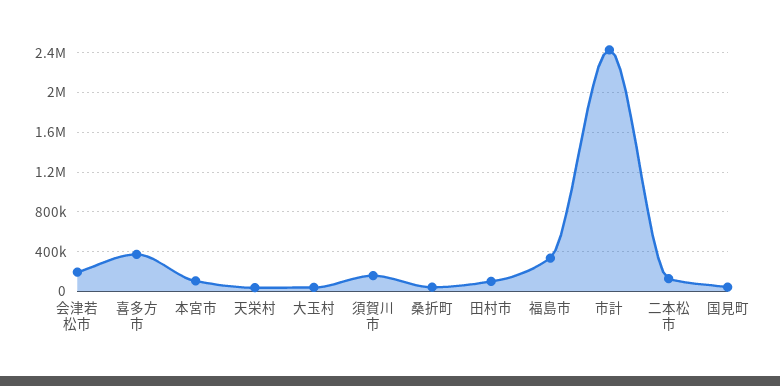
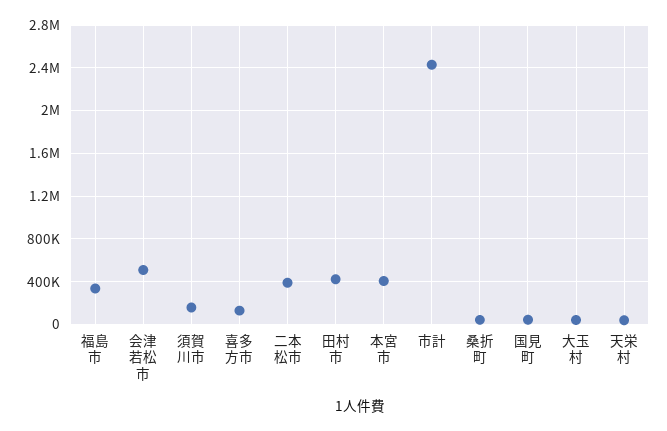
  {
-   "会津若松市": 200000,
+   "会津若松市": 500000,
-   "喜多方市": 400000,
+   "喜多方市": 100000,
-   "本宮市": 100000,
+   "本宮市": 400000,
    "天栄村": 0,
    "大玉村": 0,
    "須賀川市": 200000,
    "桑折町": 0,
-   "田村市": 100000,
+   "田村市": 400000,
    "福島市": 300000,
    "市計": 2400000,
-   "二本松市": 100000,
+   "二本松市": 400000,
    "国見町": 0
  }

